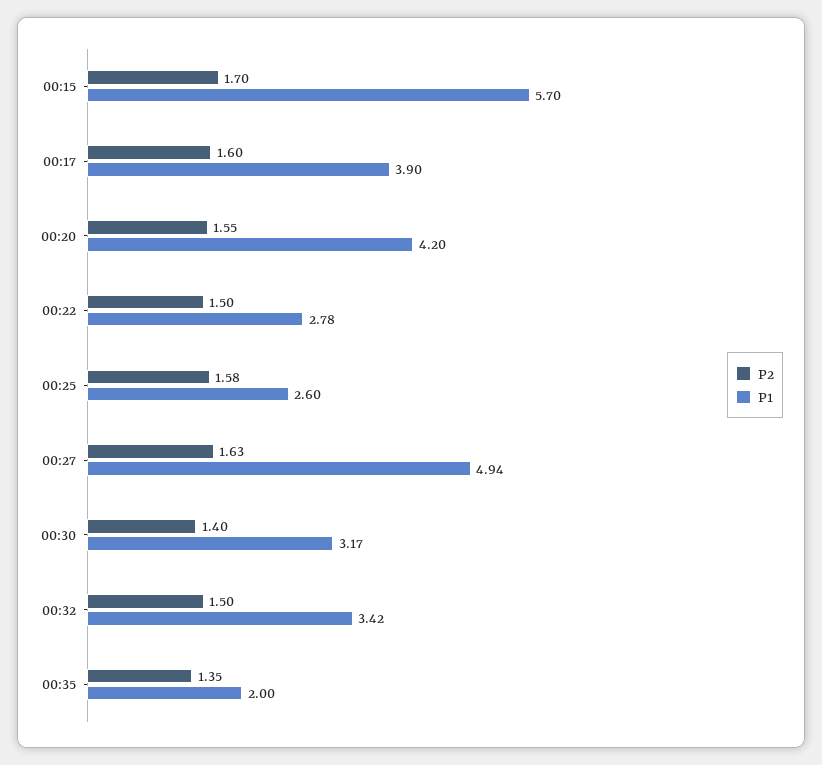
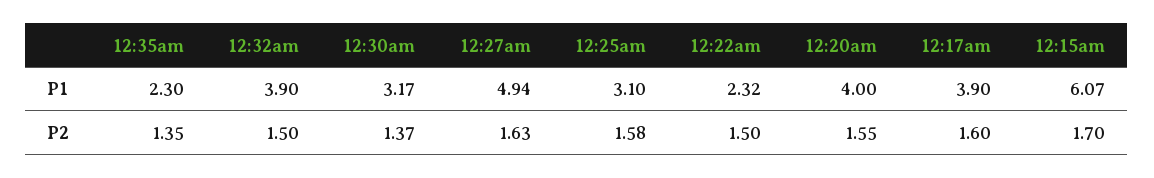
  {
    "P2": {
      "00:15": 1.7,
      "00:17": 1.6,
      "00:20": 1.55,
      "00:22": 1.5,
      "00:25": 1.58,
      "00:27": 1.63,
-     "00:30": 1.4,
+     "00:30": 1.37,
      "00:32": 1.5,
      "00:35": 1.35
    },
    "P1": {
-     "00:15": 5.7,
+     "00:15": 6.07,
      "00:17": 3.9,
-     "00:20": 4.2,
+     "00:20": 4,
-     "00:22": 2.78,
+     "00:22": 2.32,
-     "00:25": 2.6,
+     "00:25": 3.1,
      "00:27": 4.94,
      "00:30": 3.17,
-     "00:32": 3.42,
+     "00:32": 3.9,
-     "00:35": 2
+     "00:35": 2.3
    }
  }

